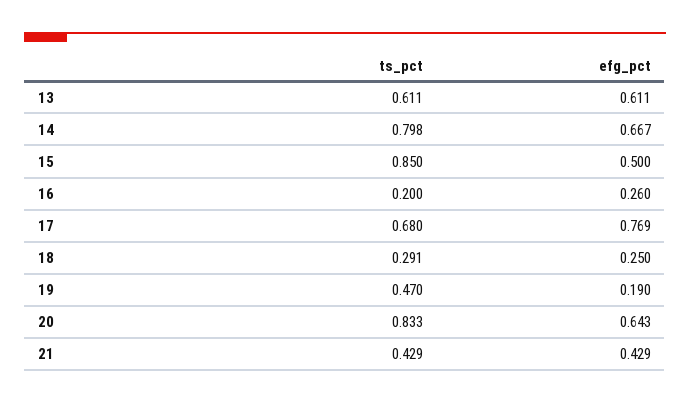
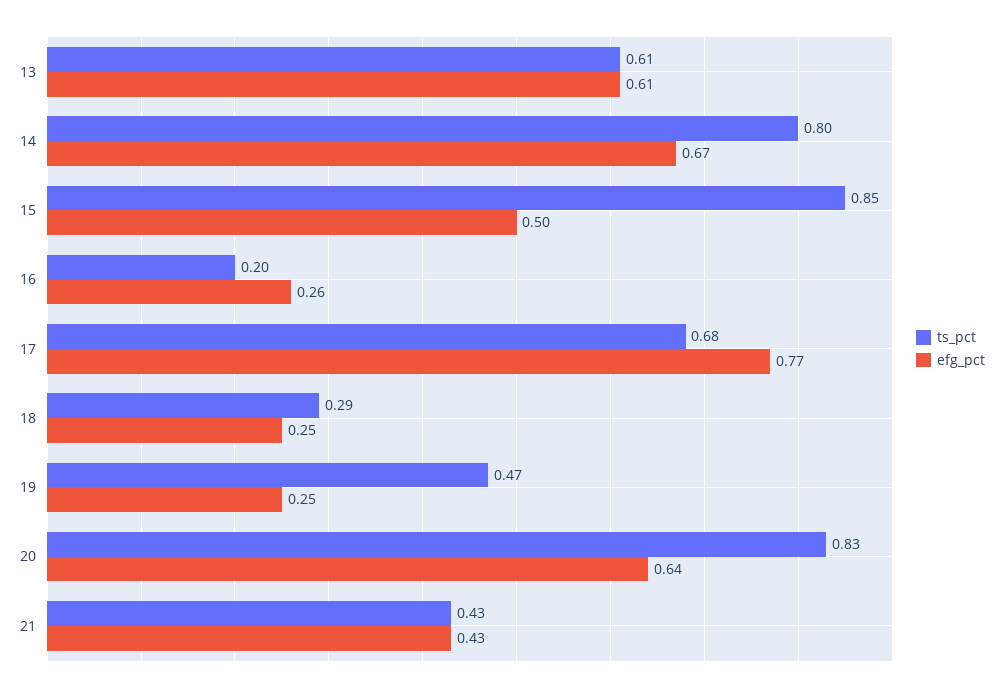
  {
    "ts_pct": {
      "13": 0.611,
      "14": 0.798,
      "15": 0.85,
      "16": 0.2,
      "17": 0.68,
      "18": 0.291,
      "19": 0.47,
      "20": 0.833,
      "21": 0.429
    },
    "efg_pct": {
      "13": 0.611,
      "14": 0.667,
      "15": 0.5,
      "16": 0.26,
      "17": 0.769,
      "18": 0.25,
-     "19": 0.19,
+     "19": 0.25,
      "20": 0.643,
      "21": 0.429
    }
  }

